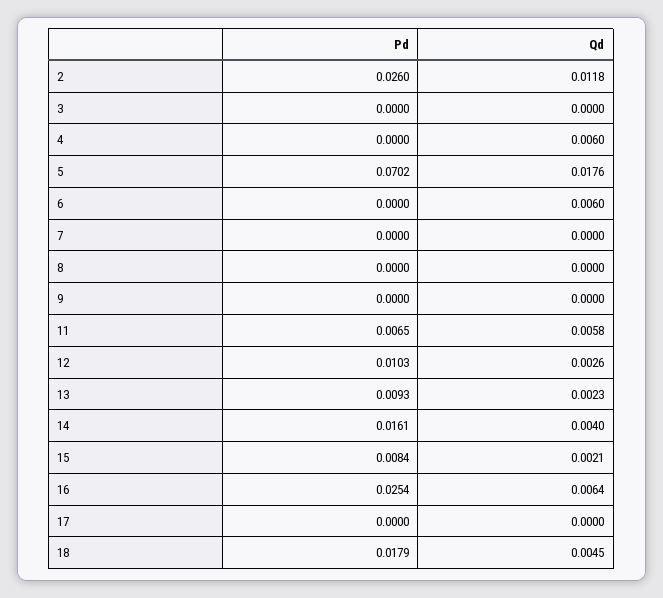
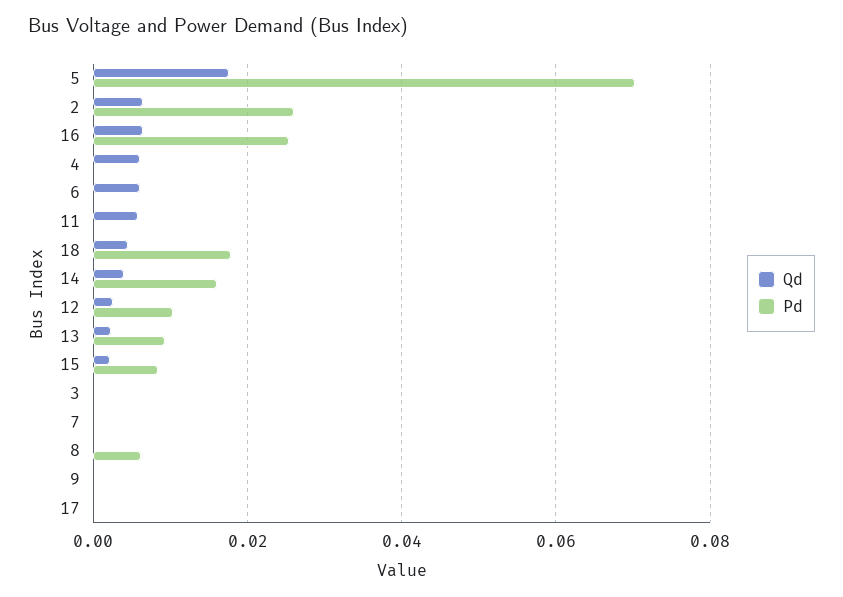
  {
    "Pd": {
      "2": 0.026,
      "3": 0,
      "4": 0,
      "5": 0.0702,
      "6": 0,
      "7": 0,
-     "8": 0,
+     "8": 0.006,
      "9": 0,
-     "11": 0.0065,
+     "11": 0,
      "12": 0.0103,
      "13": 0.0093,
      "14": 0.0161,
      "15": 0.0084,
      "16": 0.0254,
      "17": 0,
      "18": 0.0179
    },
    "Qd": {
-     "2": 0.0118,
+     "2": 0.006,
      "3": 0,
      "4": 0.006,
      "5": 0.0176,
      "6": 0.006,
      "7": 0,
      "8": 0,
      "9": 0,
      "11": 0.0058,
      "12": 0.0026,
      "13": 0.0023,
      "14": 0.004,
      "15": 0.0021,
      "16": 0.0064,
      "17": 0,
      "18": 0.0045
    }
  }

